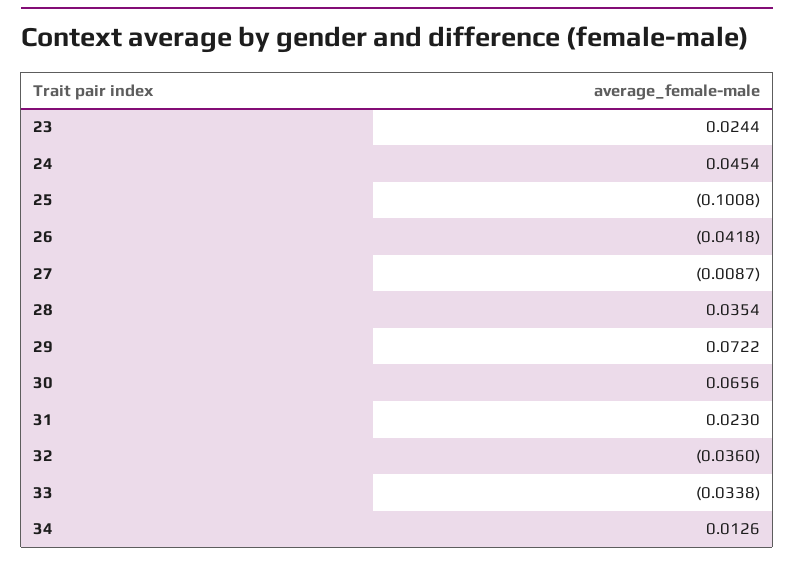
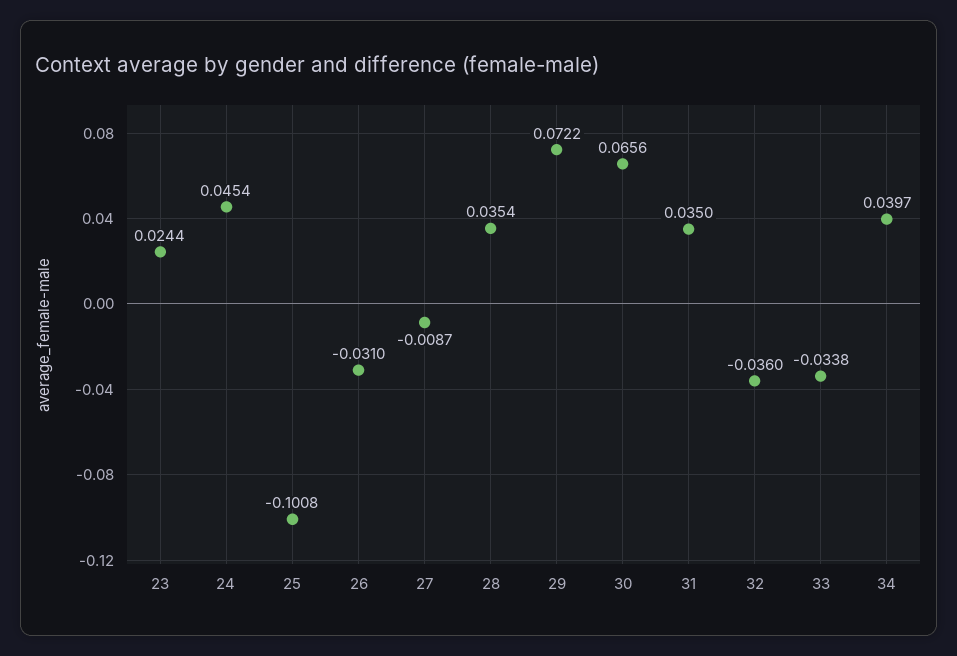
  {
    "23": 0.0244,
    "24": 0.0454,
    "25": -0.1008,
-   "26": -0.0418,
+   "26": -0.031,
    "27": -0.0087,
    "28": 0.0354,
    "29": 0.0722,
    "30": 0.0656,
-   "31": 0.023,
+   "31": 0.035,
    "32": -0.036,
    "33": -0.0338,
-   "34": 0.0126
+   "34": 0.0397
  }

